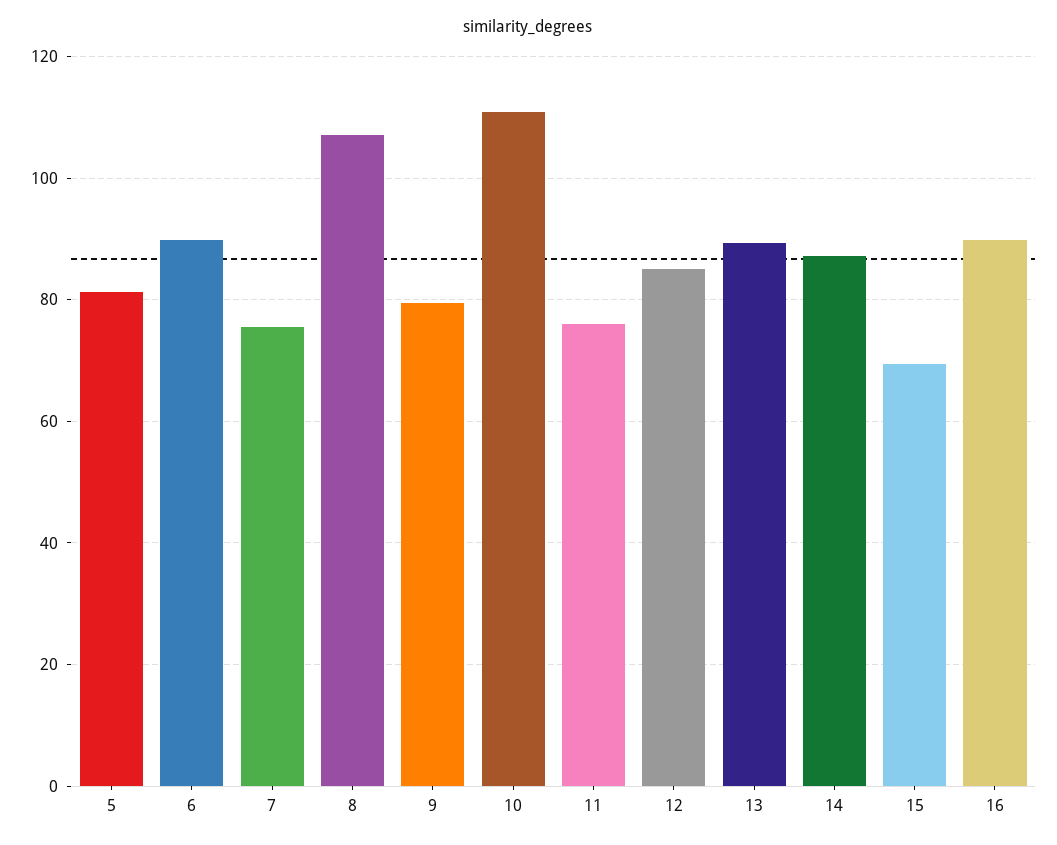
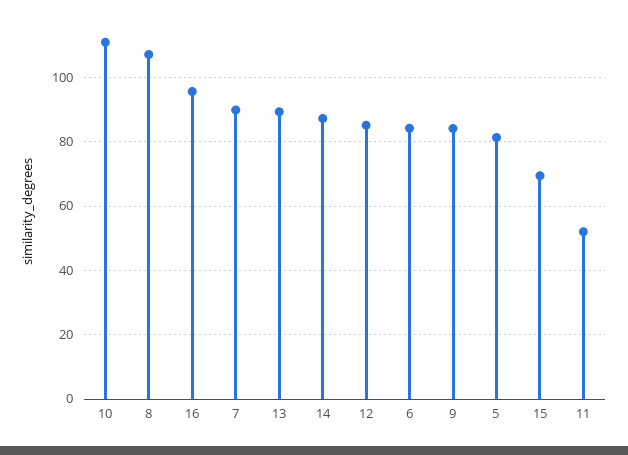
  {
    "5": 82,
-   "6": 90,
+   "6": 84,
-   "7": 76,
+   "7": 90,
    "8": 108,
-   "9": 80,
+   "9": 84,
    "10": 110,
-   "11": 76,
+   "11": 52,
    "12": 86,
    "13": 90,
    "14": 88,
    "15": 70,
-   "16": 90
+   "16": 96
  }

